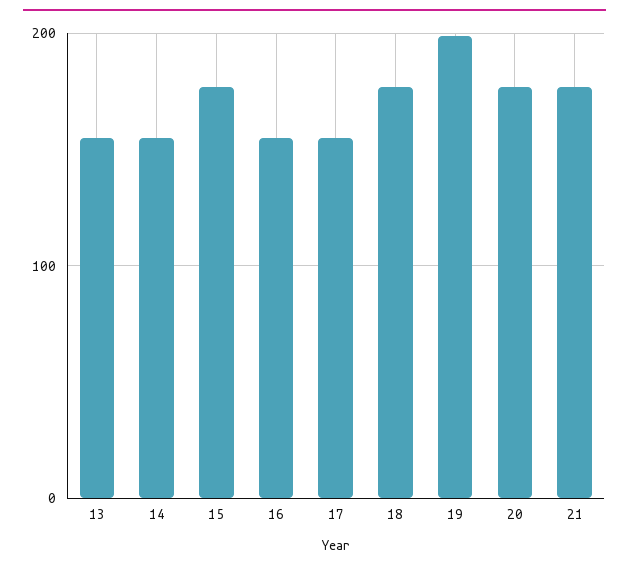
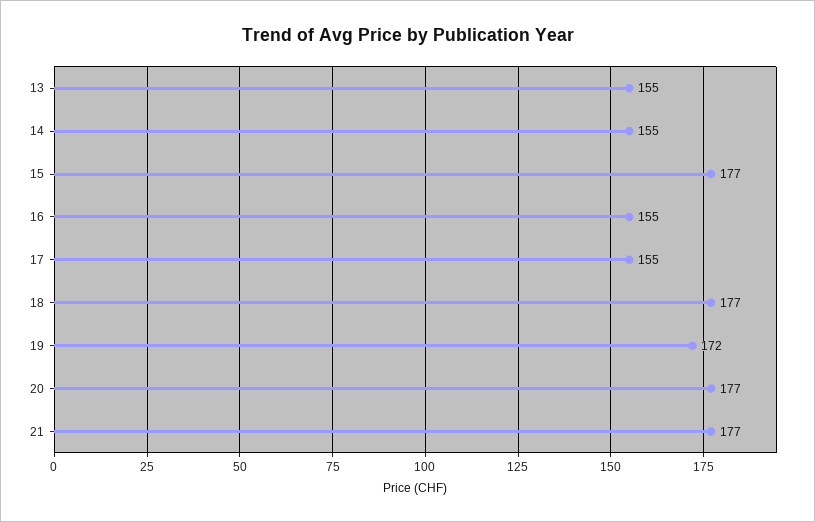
  {
    "13": 155,
    "14": 155,
    "15": 177,
    "16": 155,
    "17": 155,
    "18": 177,
-   "19": 200,
+   "19": 172,
    "20": 177,
    "21": 177
  }

